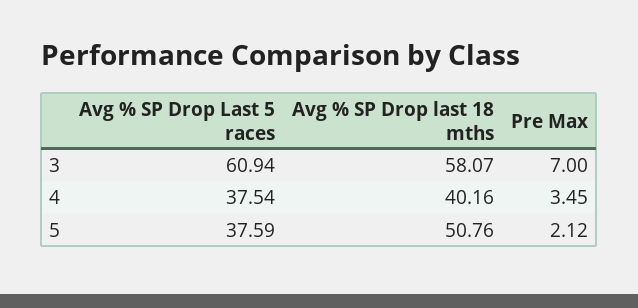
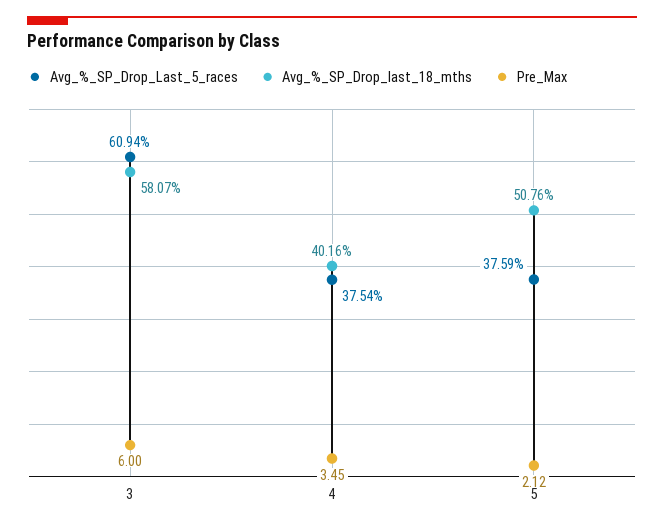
  {
    "Avg % SP Drop Last 5 races": {
      "3": 60.94,
      "4": 37.54,
      "5": 37.59
    },
    "Avg % SP Drop last 18 mths": {
      "3": 58.07,
      "4": 40.16,
      "5": 50.76
    },
    "Pre Max": {
-     "3": 7,
+     "3": 6,
      "4": 3.45,
      "5": 2.12
    }
  }

